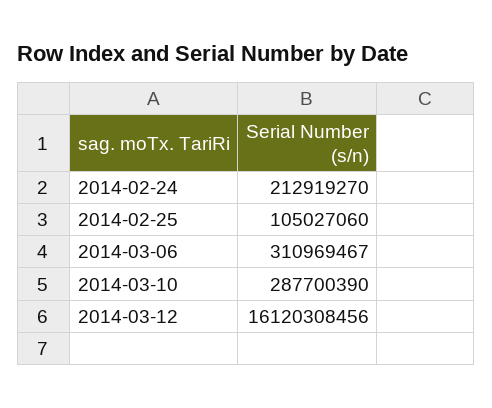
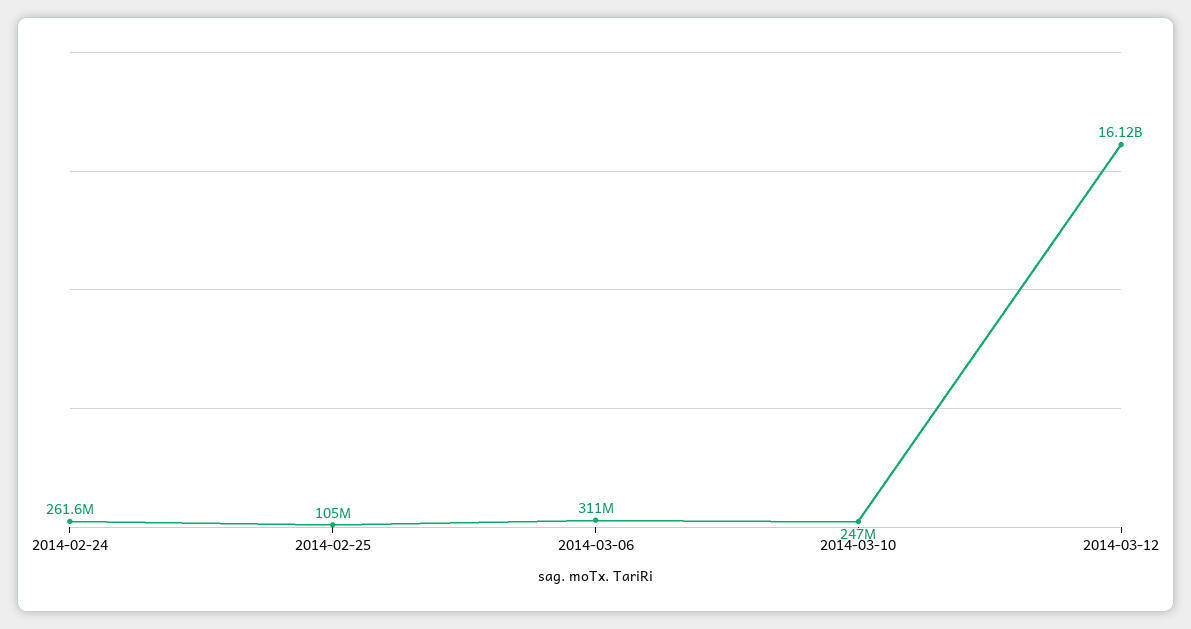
  {
-   "2014-02-24": 212919270,
+   "2014-02-24": 261600000,
    "2014-02-25": 105027060,
    "2014-03-06": 310969467,
-   "2014-03-10": 287700390,
+   "2014-03-10": 247000000,
    "2014-03-12": 16120308456
  }

